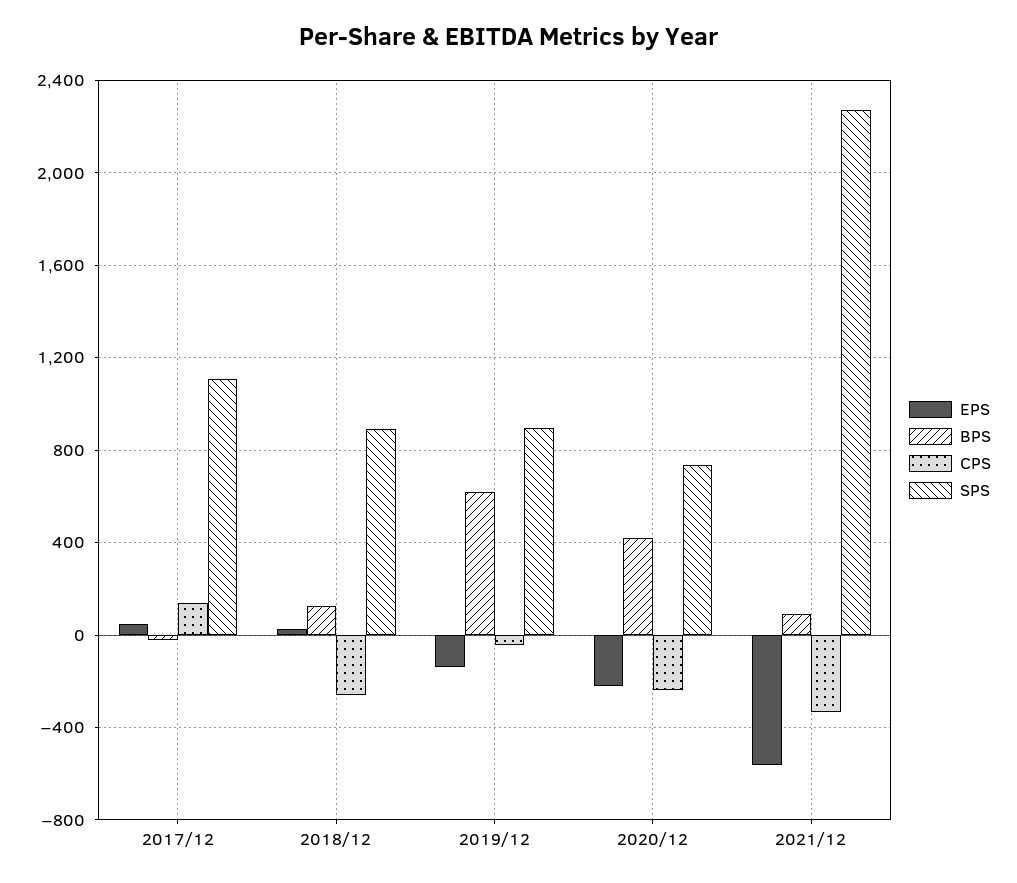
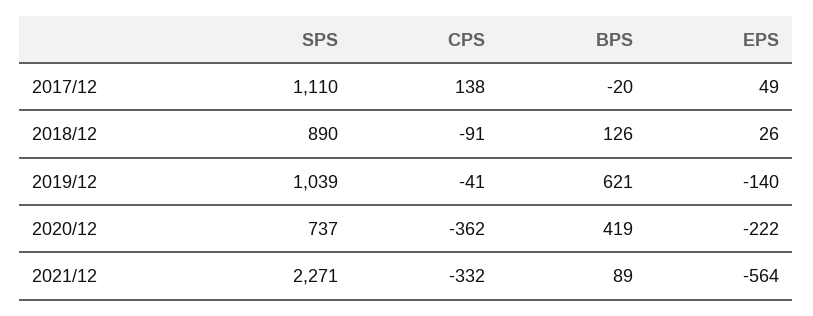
  {
    "EPS": {
      "2017/12": 49,
      "2018/12": 26,
      "2019/12": -140,
      "2020/12": -222,
      "2021/12": -564
    },
    "BPS": {
      "2017/12": -20,
      "2018/12": 126,
      "2019/12": 621,
      "2020/12": 419,
      "2021/12": 89
    },
    "CPS": {
      "2017/12": 138,
-     "2018/12": -250,
+     "2018/12": -91,
      "2019/12": -41,
-     "2020/12": -250,
+     "2020/12": -362,
      "2021/12": -332
    },
    "SPS": {
      "2017/12": 1110,
      "2018/12": 890,
-     "2019/12": 900,
+     "2019/12": 1039,
      "2020/12": 737,
      "2021/12": 2271
    }
  }

